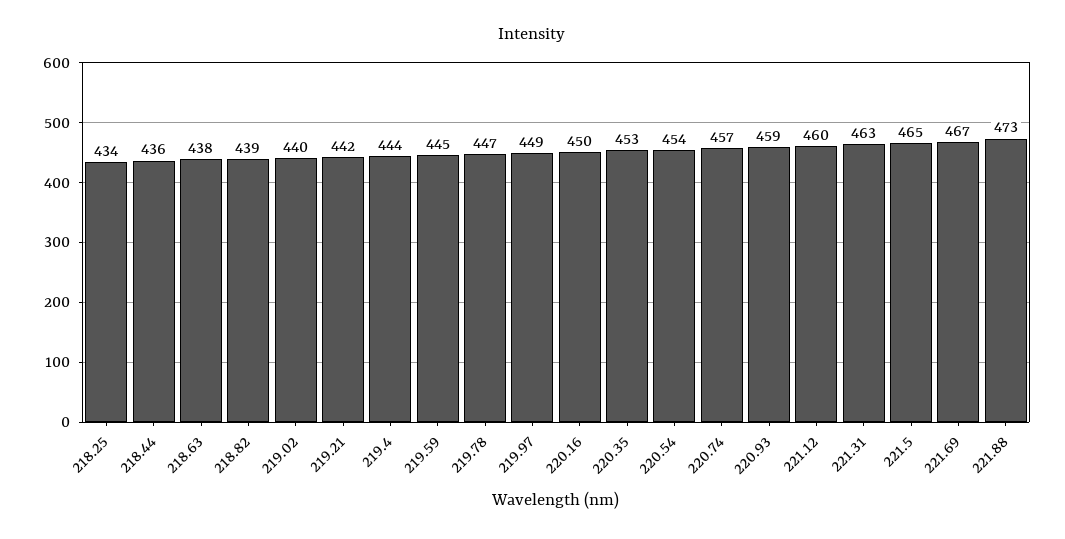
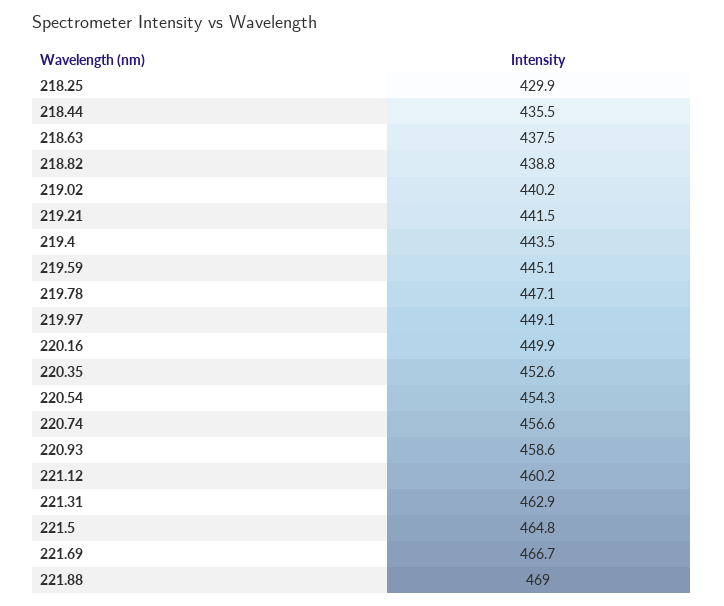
  {
-   "218.25": 434,
+   "218.25": 429.9,
    "218.44": 435.5,
    "218.63": 437.5,
    "218.82": 438.8,
    "219.02": 440.2,
    "219.21": 441.5,
    "219.4": 443.5,
    "219.59": 445.1,
    "219.78": 447.1,
    "219.97": 449.1,
    "220.16": 449.9,
    "220.35": 452.6,
    "220.54": 454.3,
    "220.74": 456.6,
    "220.93": 458.6,
    "221.12": 460.2,
    "221.31": 462.9,
    "221.5": 464.8,
    "221.69": 466.7,
-   "221.88": 473
+   "221.88": 469
  }

